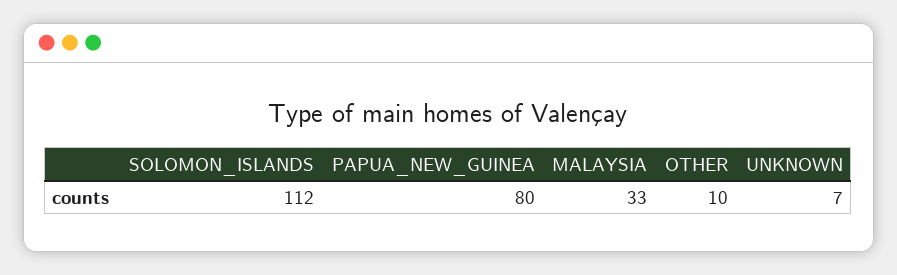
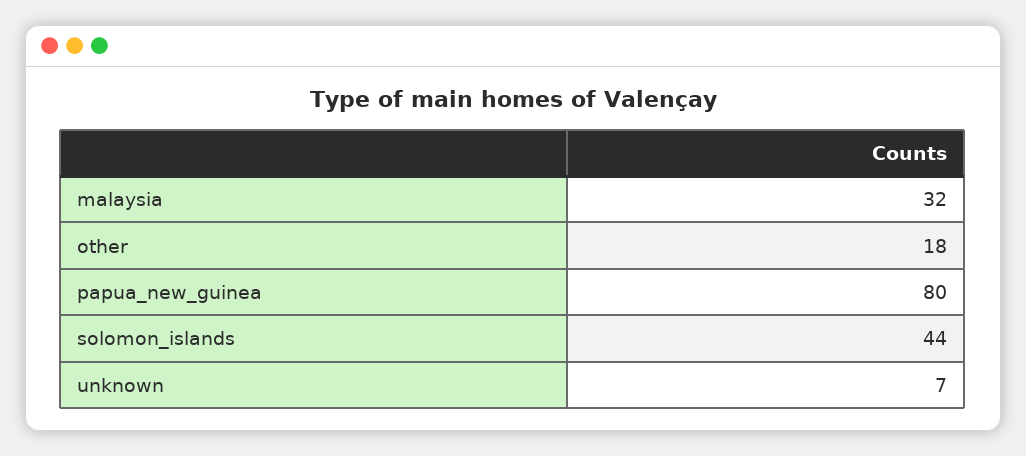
  {
-   "SOLOMON_ISLANDS": 112,
+   "SOLOMON_ISLANDS": 44,
    "PAPUA_NEW_GUINEA": 80,
-   "MALAYSIA": 33,
+   "MALAYSIA": 32,
-   "OTHER": 10,
+   "OTHER": 18,
    "UNKNOWN": 7
  }

